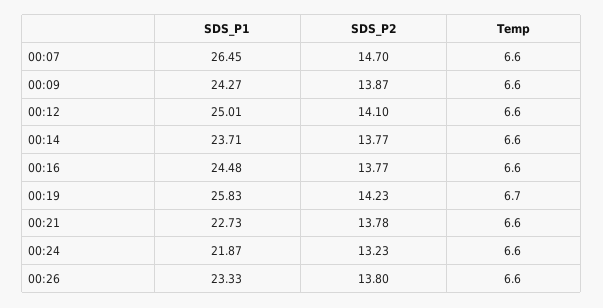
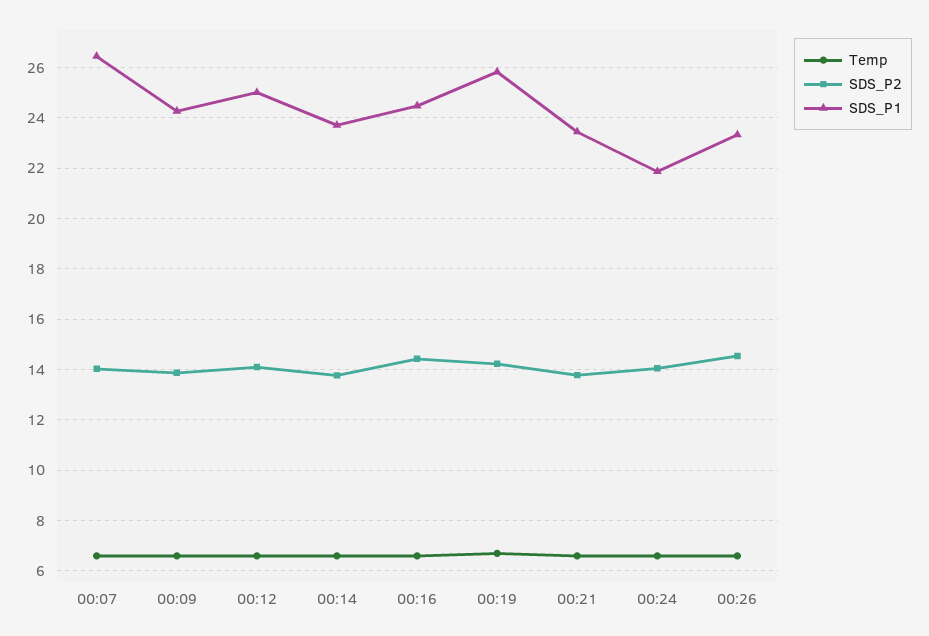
  {
    "SDS_P1": {
      "00:07": 26.45,
      "00:09": 24.27,
      "00:12": 25.01,
      "00:14": 23.71,
      "00:16": 24.48,
      "00:19": 25.83,
-     "00:21": 22.73,
+     "00:21": 23.5,
      "00:24": 21.87,
      "00:26": 23.33
    },
    "SDS_P2": {
-     "00:07": 14.7,
+     "00:07": 14,
      "00:09": 13.87,
      "00:12": 14.1,
      "00:14": 13.77,
-     "00:16": 13.77,
+     "00:16": 14.5,
      "00:19": 14.23,
      "00:21": 13.78,
-     "00:24": 13.23,
+     "00:24": 14,
-     "00:26": 13.8
+     "00:26": 14.5
    },
    "Temp": {
      "00:07": 6.6,
      "00:09": 6.6,
      "00:12": 6.6,
      "00:14": 6.6,
      "00:16": 6.6,
      "00:19": 6.7,
      "00:21": 6.6,
      "00:24": 6.6,
      "00:26": 6.6
    }
  }

